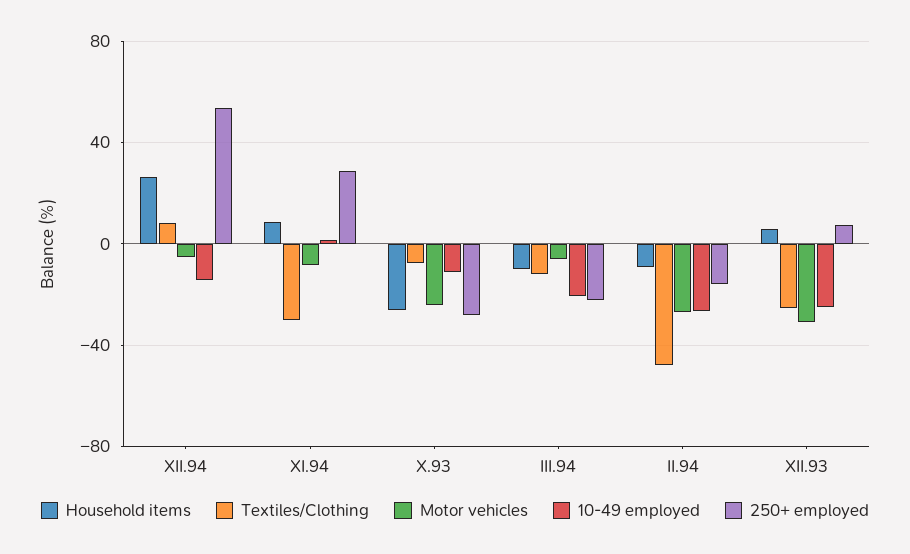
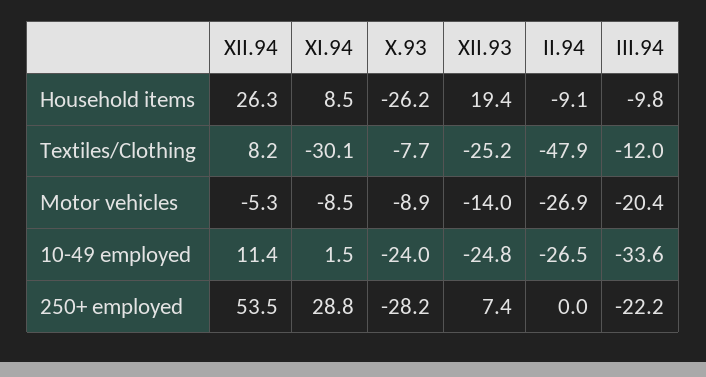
  {
    "Household items": {
      "XII.94": 26.3,
      "XI.94": 8.5,
      "X.93": -26.2,
      "III.94": -9.8,
      "II.94": -9.1,
-     "XII.93": 5
+     "XII.93": 19.4
    },
    "Textiles/Clothing": {
      "XII.94": 8.2,
      "XI.94": -30.1,
      "X.93": -7.7,
      "III.94": -12,
      "II.94": -47.9,
      "XII.93": -25.2
    },
    "Motor vehicles": {
      "XII.94": -5.3,
      "XI.94": -8.5,
-     "X.93": -25,
+     "X.93": -8.9,
-     "III.94": -5,
+     "III.94": -20.4,
      "II.94": -26.9,
-     "XII.93": -30
+     "XII.93": -14
    },
    "10-49 employed": {
-     "XII.94": -15,
+     "XII.94": 11.4,
      "XI.94": 1.5,
-     "X.93": -10,
+     "X.93": -24,
-     "III.94": -20,
+     "III.94": -33.6,
      "II.94": -26.5,
      "XII.93": -24.8
    },
    "250+ employed": {
      "XII.94": 53.5,
      "XI.94": 28.8,
      "X.93": -28.2,
      "III.94": -22.2,
-     "II.94": -15,
+     "II.94": 0,
      "XII.93": 7.4
    }
  }

